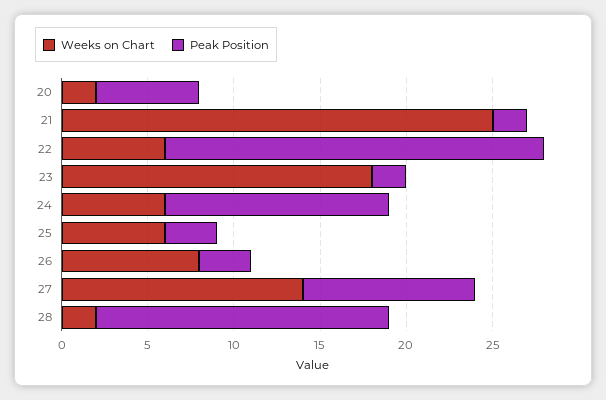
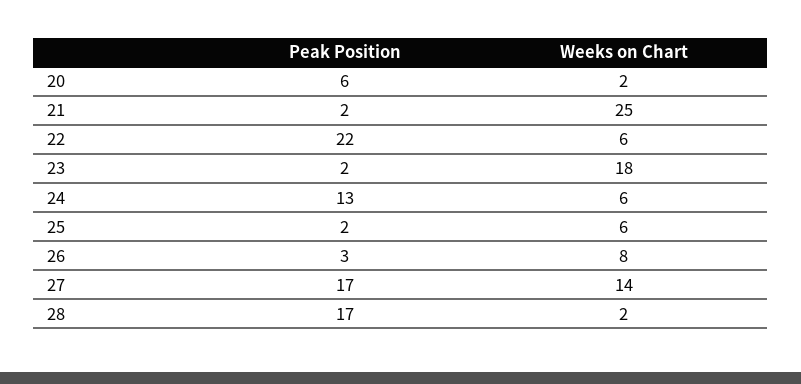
  {
    "Weeks on Chart": {
      "20": 2,
      "21": 25,
      "22": 6,
      "23": 18,
      "24": 6,
      "25": 6,
      "26": 8,
      "27": 14,
      "28": 2
    },
    "Peak Position": {
      "20": 6,
      "21": 2,
      "22": 22,
      "23": 2,
      "24": 13,
-     "25": 3,
+     "25": 2,
      "26": 3,
-     "27": 10,
+     "27": 17,
      "28": 17
    }
  }

